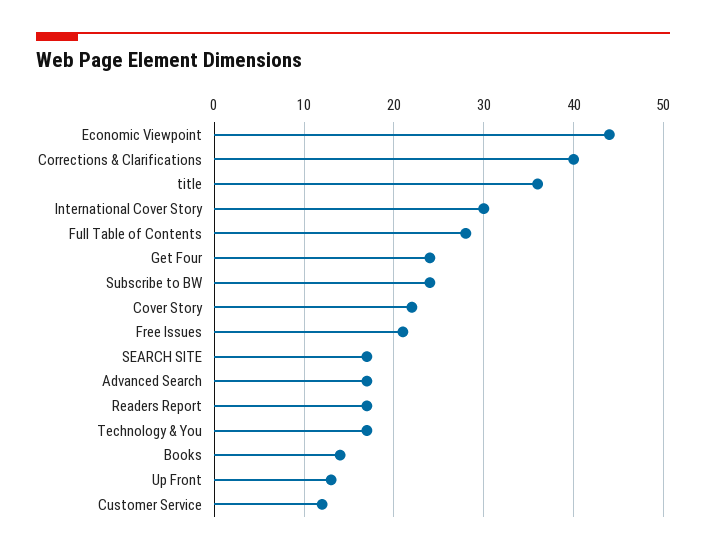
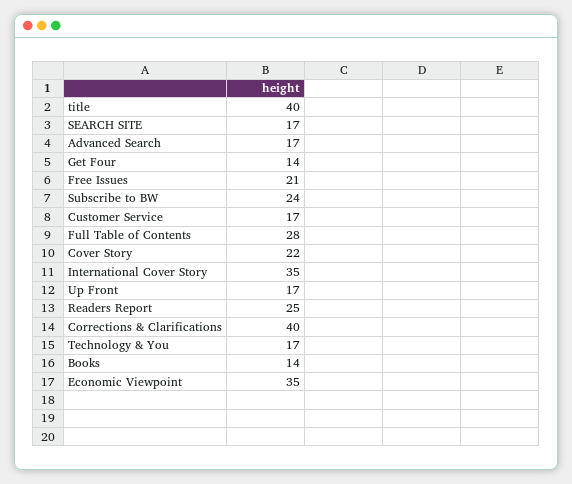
  {
-   "Economic Viewpoint": 44,
+   "Economic Viewpoint": 35,
    "Corrections & Clarifications": 40,
-   "title": 36,
+   "title": 40,
-   "International Cover Story": 30,
+   "International Cover Story": 35,
    "Full Table of Contents": 28,
-   "Get Four": 24,
+   "Get Four": 14,
    "Subscribe to BW": 24,
    "Cover Story": 22,
    "Free Issues": 21,
    "SEARCH SITE": 17,
    "Advanced Search": 17,
-   "Readers Report": 17,
+   "Readers Report": 25,
    "Technology & You": 17,
    "Books": 14,
-   "Up Front": 13,
+   "Up Front": 17,
-   "Customer Service": 12
+   "Customer Service": 17
  }

